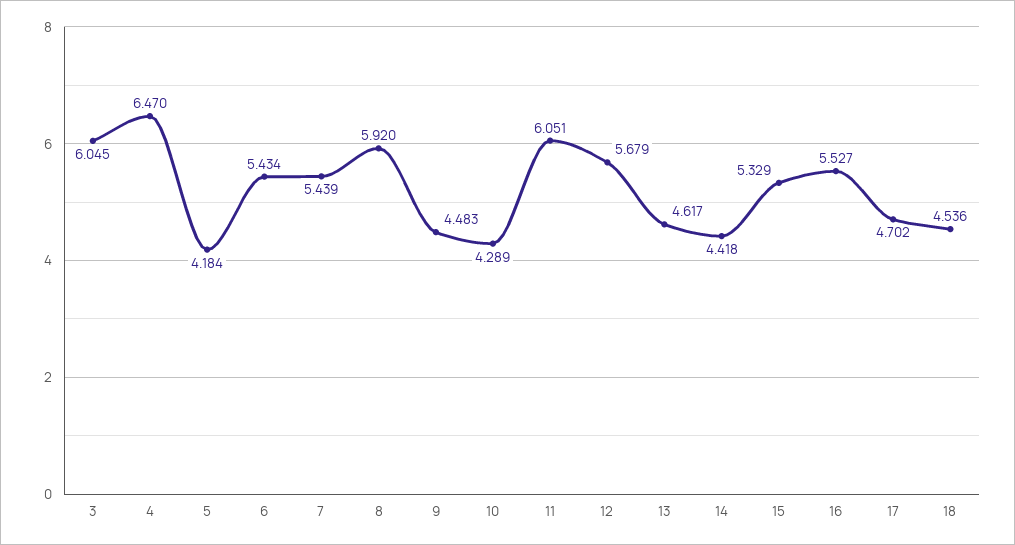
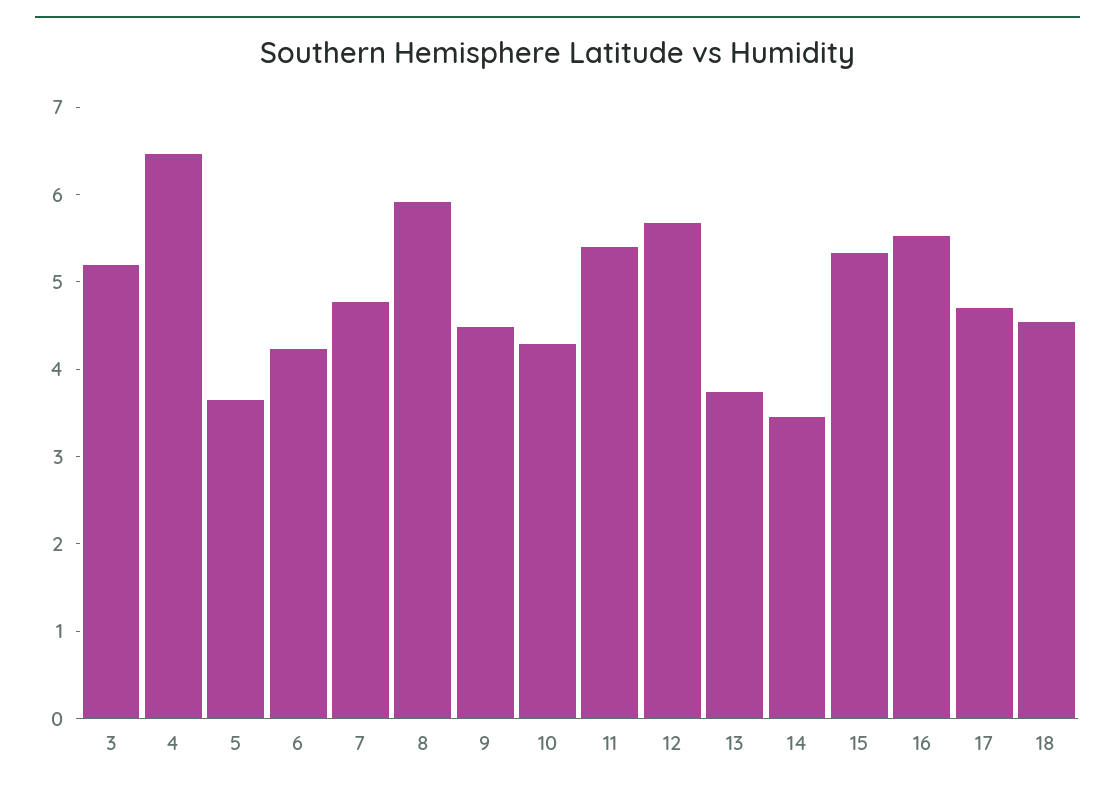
  {
-   "3": 6.045,
+   "3": 5.2,
    "4": 6.47,
-   "5": 4.184,
+   "5": 3.6,
-   "6": 5.434,
+   "6": 4.2,
-   "7": 5.439,
+   "7": 4.8,
    "8": 5.92,
    "9": 4.483,
    "10": 4.289,
-   "11": 6.051,
+   "11": 5.4,
    "12": 5.679,
-   "13": 4.617,
+   "13": 3.8,
-   "14": 4.418,
+   "14": 3.4,
    "15": 5.329,
    "16": 5.527,
    "17": 4.702,
    "18": 4.536
  }

